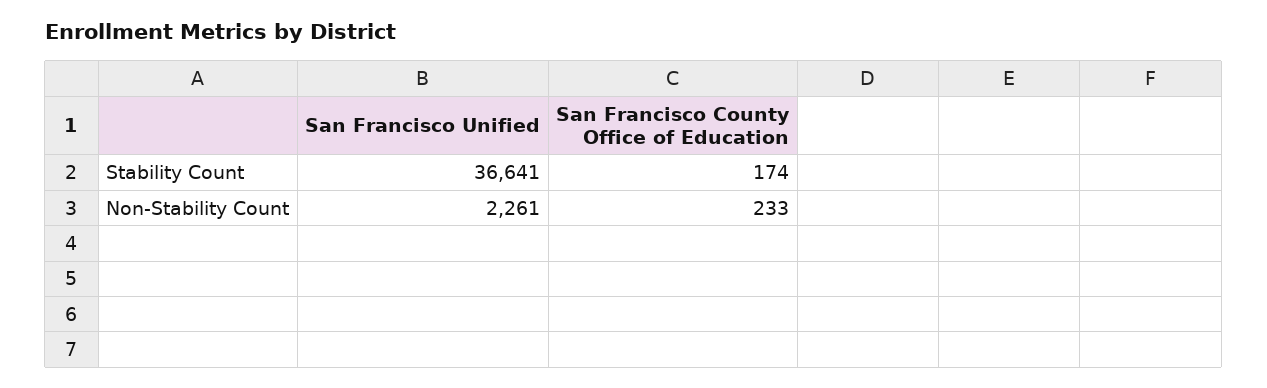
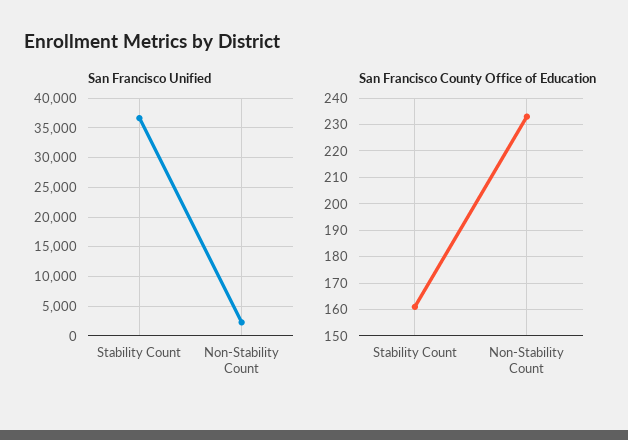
  {
    "San Francisco Unified": {
      "Stability Count": 36641,
      "Non-Stability Count": 2261
    },
    "San Francisco County Office of Education": {
-     "Stability Count": 174,
+     "Stability Count": 160,
      "Non-Stability Count": 233
    }
  }

